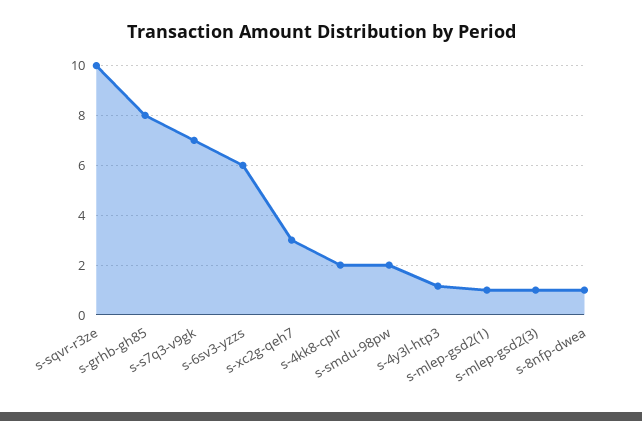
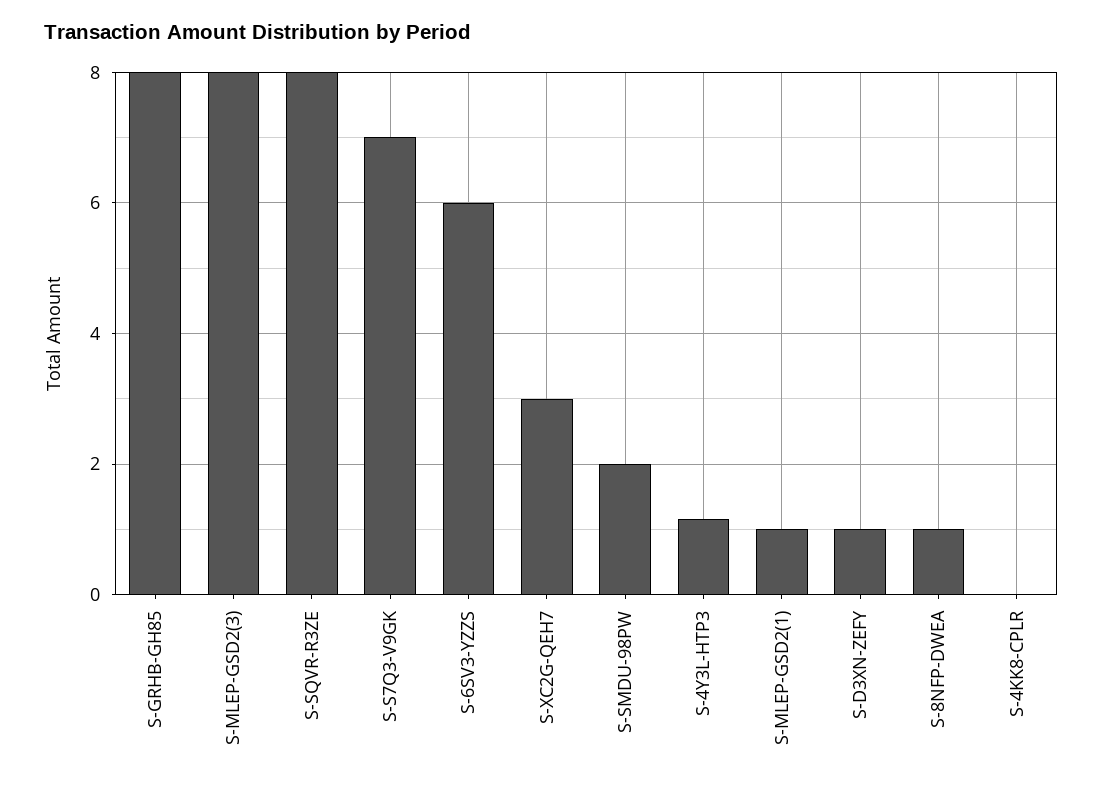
  {
-   "s-sqvr-r3ze": 10,
+   "s-sqvr-r3ze": 8,
    "s-grhb-gh85": 8,
    "s-s7q3-v9gk": 7,
    "s-6sv3-yzzs": 6,
    "s-xc2g-qeh7": 3,
-   "s-4kk8-cplr": 2,
+   "s-4kk8-cplr": 0,
    "s-smdu-98pw": 2,
    "s-4y3l-htp3": 1.2,
    "s-mlep-gsd2(1)": 1,
-   "s-mlep-gsd2(3)": 1,
+   "s-mlep-gsd2(3)": 8,
-   "s-8nfp-dwea": 1
+   "s-8nfp-dwea": 1,
+   "S-D3XN-ZEFY": 1
  }

